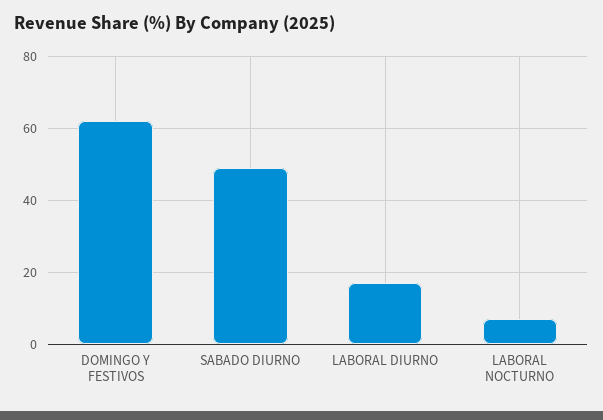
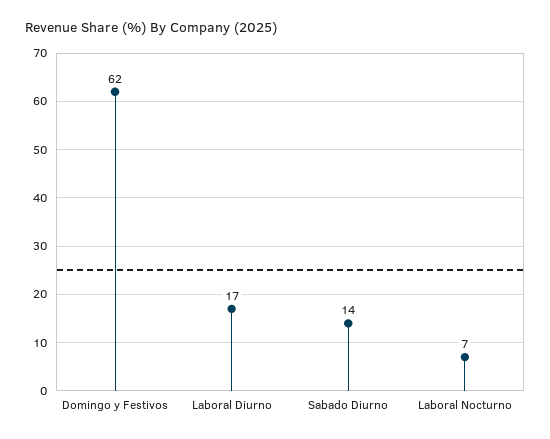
  {
    "DOMINGO Y FESTIVOS": 62,
-   "SABADO DIURNO": 50,
+   "SABADO DIURNO": 14,
    "LABORAL DIURNO": 17,
    "LABORAL NOCTURNO": 7
  }

